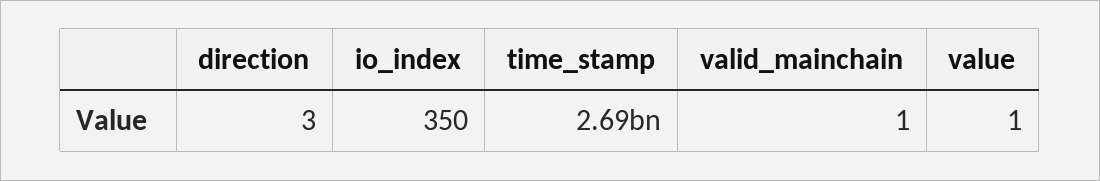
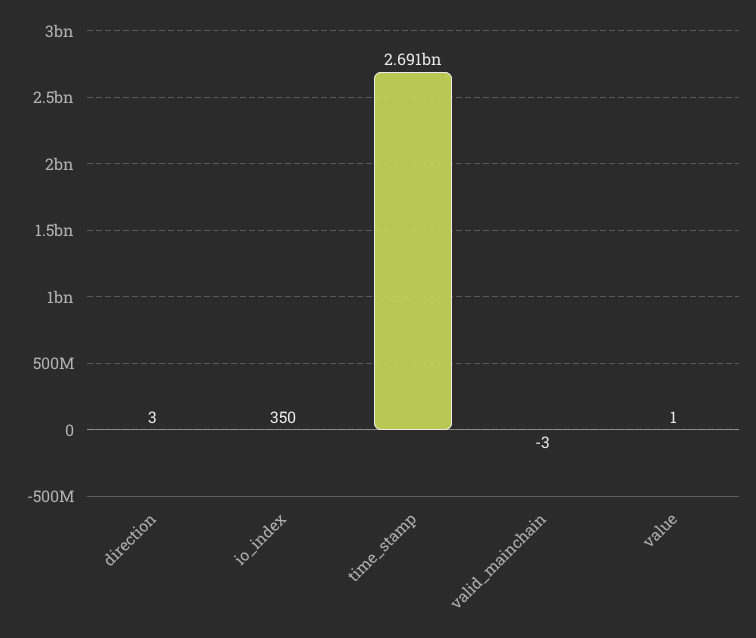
  {
    "direction": 3,
    "io_index": 350,
    "time_stamp": 2691000000,
-   "valid_mainchain": 1,
+   "valid_mainchain": -3,
    "value": 1
  }

